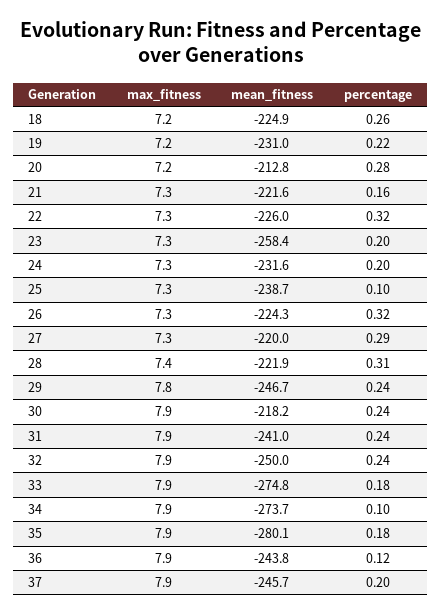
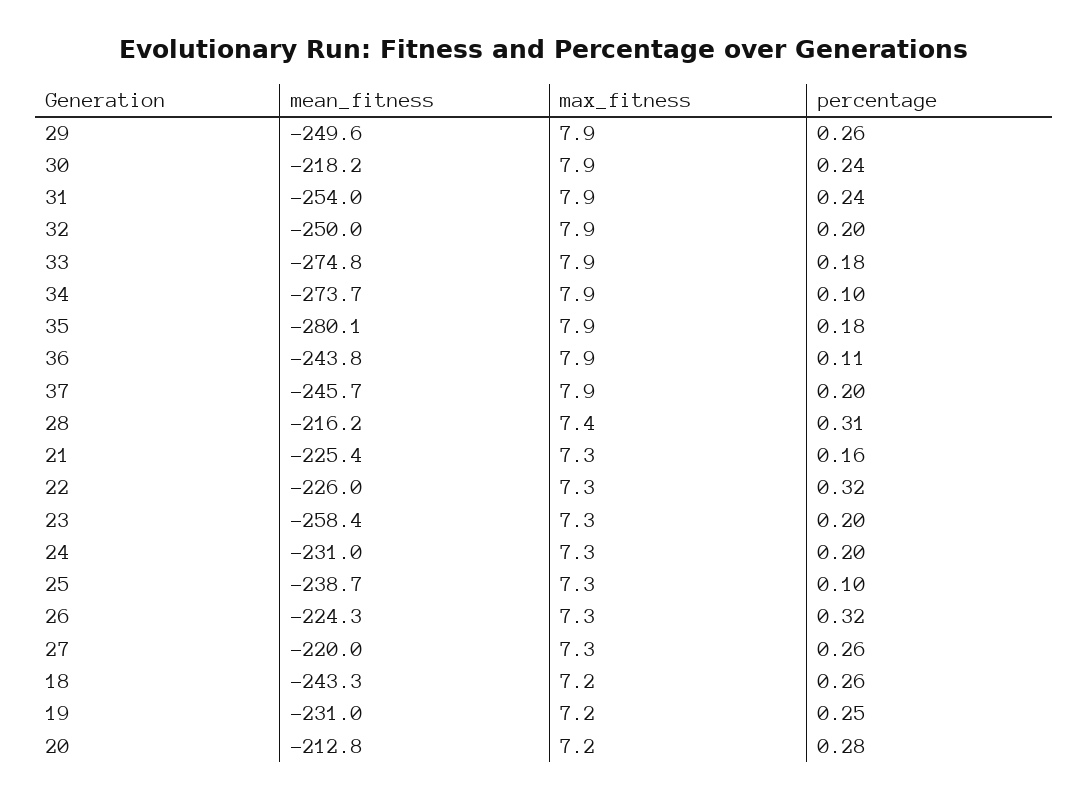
  {
    "max_fitness": {
      "18": 7.2,
      "19": 7.2,
      "20": 7.2,
      "21": 7.3,
      "22": 7.3,
      "23": 7.3,
      "24": 7.3,
      "25": 7.3,
      "26": 7.3,
      "27": 7.3,
      "28": 7.4,
-     "29": 7.8,
+     "29": 7.9,
      "30": 7.9,
      "31": 7.9,
      "32": 7.9,
      "33": 7.9,
      "34": 7.9,
      "35": 7.9,
      "36": 7.9,
      "37": 7.9
    },
    "mean_fitness": {
-     "18": -224.9,
+     "18": -243.3,
      "19": -231,
      "20": -212.8,
-     "21": -221.6,
+     "21": -225.4,
      "22": -226,
      "23": -258.4,
-     "24": -231.6,
+     "24": -231,
      "25": -238.7,
      "26": -224.3,
      "27": -220,
-     "28": -221.9,
+     "28": -216.2,
-     "29": -246.7,
+     "29": -249.6,
      "30": -218.2,
-     "31": -241,
+     "31": -254,
      "32": -250,
      "33": -274.8,
      "34": -273.7,
      "35": -280.1,
      "36": -243.8,
      "37": -245.7
    },
    "percentage": {
      "18": 0.26,
-     "19": 0.22,
+     "19": 0.25,
      "20": 0.28,
      "21": 0.16,
      "22": 0.32,
      "23": 0.2,
      "24": 0.2,
      "25": 0.1,
      "26": 0.32,
-     "27": 0.29,
+     "27": 0.26,
      "28": 0.31,
-     "29": 0.24,
+     "29": 0.26,
      "30": 0.24,
      "31": 0.24,
-     "32": 0.24,
+     "32": 0.2,
      "33": 0.18,
      "34": 0.1,
      "35": 0.18,
-     "36": 0.12,
+     "36": 0.11,
      "37": 0.2
    }
  }

